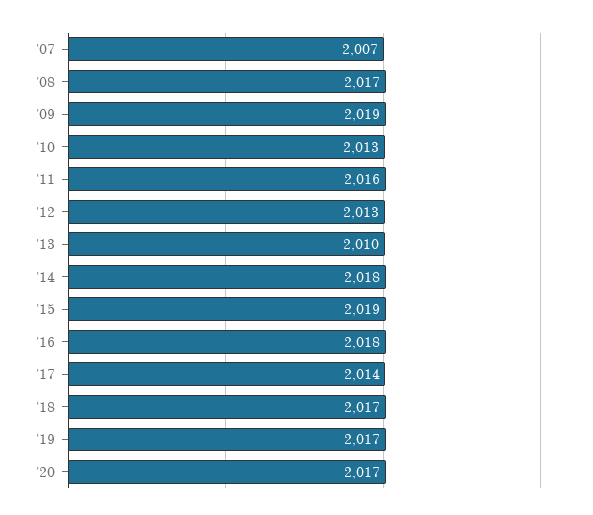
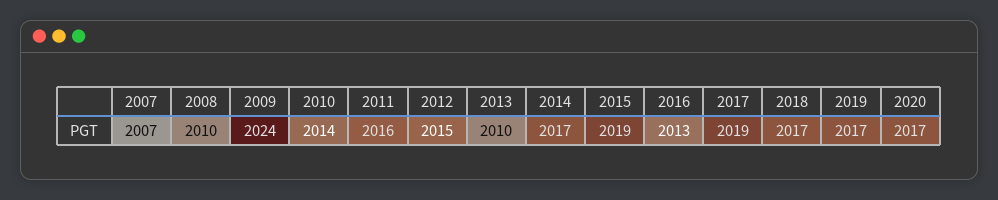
  {
    "'07": 2007,
-   "'08": 2017,
+   "'08": 2010,
-   "'09": 2019,
+   "'09": 2024,
-   "'10": 2013,
+   "'10": 2014,
    "'11": 2016,
-   "'12": 2013,
+   "'12": 2015,
    "'13": 2010,
-   "'14": 2018,
+   "'14": 2017,
    "'15": 2019,
-   "'16": 2018,
+   "'16": 2013,
-   "'17": 2014,
+   "'17": 2019,
    "'18": 2017,
    "'19": 2017,
    "'20": 2017
  }

